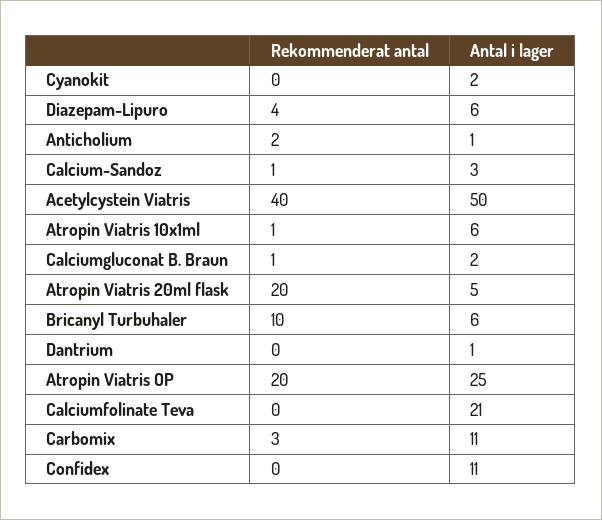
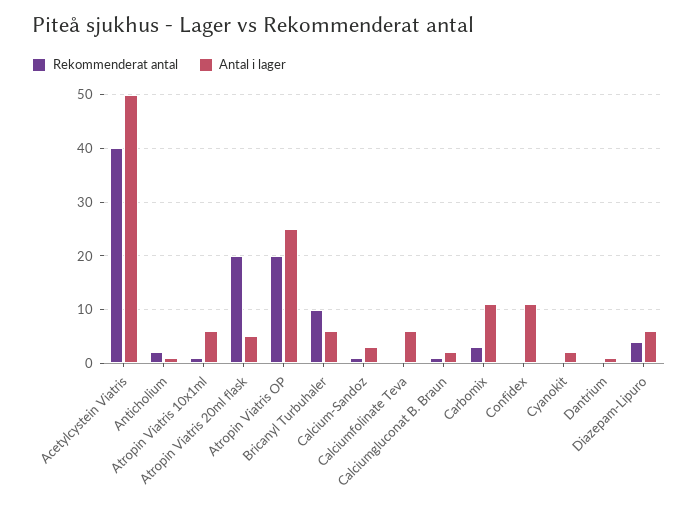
  {
    "Rekommenderat antal": {
      "Cyanokit": 0,
      "Diazepam-Lipuro": 4,
      "Anticholium": 2,
      "Calcium-Sandoz": 1,
      "Acetylcystein Viatris": 40,
      "Atropin Viatris 10x1ml": 1,
      "Calciumgluconat B. Braun": 1,
      "Atropin Viatris 20ml flask": 20,
      "Bricanyl Turbuhaler": 10,
      "Dantrium": 0,
      "Atropin Viatris OP": 20,
      "Calciumfolinate Teva": 0,
      "Carbomix": 3,
      "Confidex": 0
    },
    "Antal i lager": {
      "Cyanokit": 2,
      "Diazepam-Lipuro": 6,
      "Anticholium": 1,
      "Calcium-Sandoz": 3,
      "Acetylcystein Viatris": 50,
      "Atropin Viatris 10x1ml": 6,
      "Calciumgluconat B. Braun": 2,
      "Atropin Viatris 20ml flask": 5,
      "Bricanyl Turbuhaler": 6,
      "Dantrium": 1,
      "Atropin Viatris OP": 25,
-     "Calciumfolinate Teva": 21,
+     "Calciumfolinate Teva": 5,
      "Carbomix": 11,
      "Confidex": 11
    }
  }

